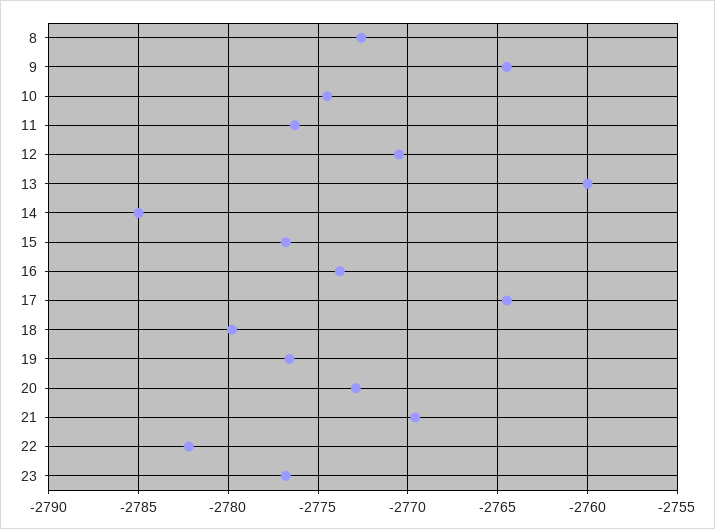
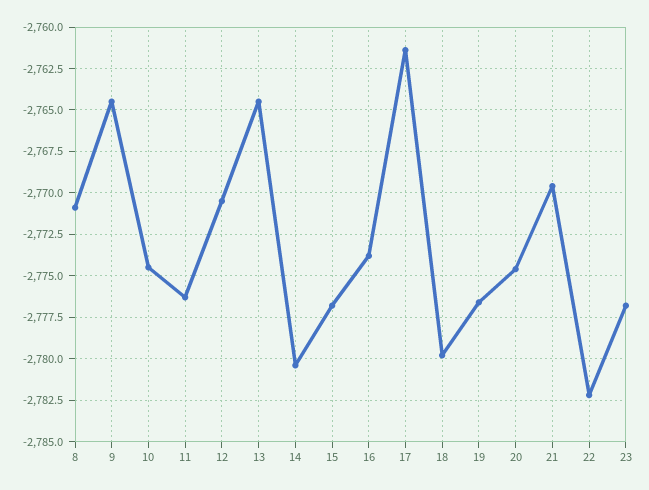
  {
-   "8": -2772.5,
+   "8": -2771,
    "9": -2764.5,
    "10": -2774.5,
    "11": -2776.5,
    "12": -2770.5,
-   "13": -2760,
+   "13": -2764.5,
-   "14": -2785,
+   "14": -2780.5,
    "15": -2777,
    "16": -2774,
-   "17": -2764.5,
+   "17": -2761.5,
    "18": -2780,
    "19": -2776.5,
-   "20": -2773,
+   "20": -2774.5,
    "21": -2769.5,
    "22": -2782,
    "23": -2777
  }

